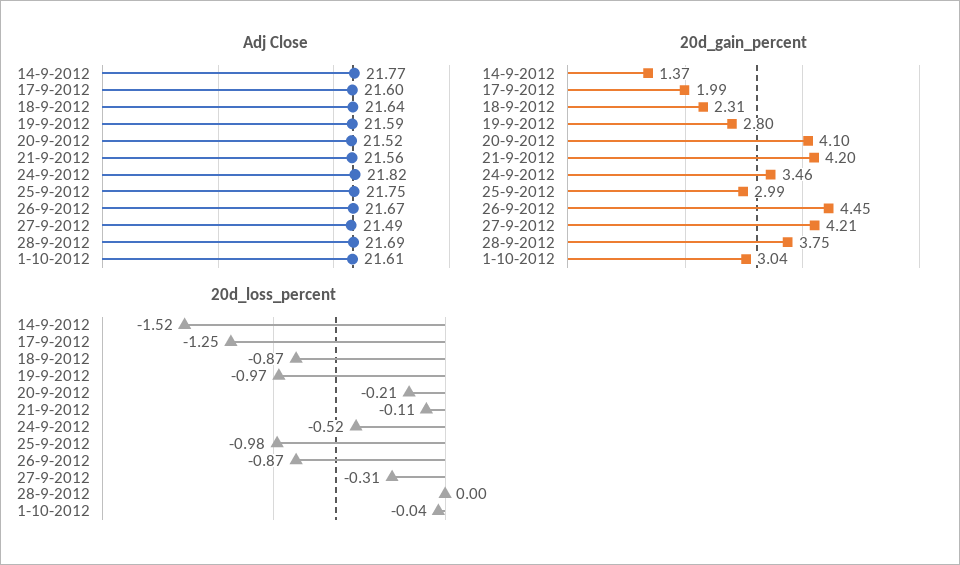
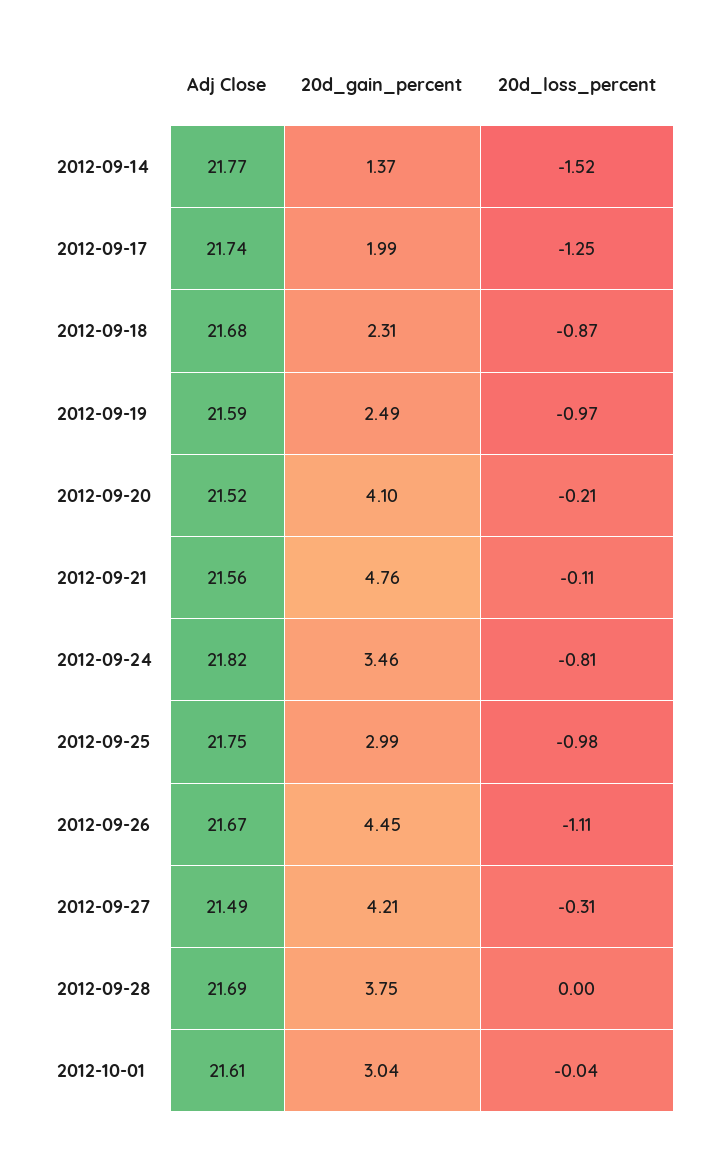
  {
    "Adj Close": {
      "14-9-2012": 21.77,
-     "17-9-2012": 21.6,
+     "17-9-2012": 21.74,
-     "18-9-2012": 21.64,
+     "18-9-2012": 21.68,
      "19-9-2012": 21.59,
      "20-9-2012": 21.52,
      "21-9-2012": 21.56,
      "24-9-2012": 21.82,
      "25-9-2012": 21.75,
      "26-9-2012": 21.67,
      "27-9-2012": 21.49,
      "28-9-2012": 21.69,
      "1-10-2012": 21.61
    },
    "20d_gain_percent": {
      "14-9-2012": 1.37,
      "17-9-2012": 1.99,
      "18-9-2012": 2.31,
-     "19-9-2012": 2.8,
+     "19-9-2012": 2.49,
      "20-9-2012": 4.1,
-     "21-9-2012": 4.2,
+     "21-9-2012": 4.76,
      "24-9-2012": 3.46,
      "25-9-2012": 2.99,
      "26-9-2012": 4.45,
      "27-9-2012": 4.21,
      "28-9-2012": 3.75,
      "1-10-2012": 3.04
    },
    "20d_loss_percent": {
      "14-9-2012": -1.52,
      "17-9-2012": -1.25,
      "18-9-2012": -0.87,
      "19-9-2012": -0.97,
      "20-9-2012": -0.21,
      "21-9-2012": -0.11,
-     "24-9-2012": -0.52,
+     "24-9-2012": -0.81,
      "25-9-2012": -0.98,
-     "26-9-2012": -0.87,
+     "26-9-2012": -1.11,
      "27-9-2012": -0.31,
      "28-9-2012": 0,
      "1-10-2012": -0.04
    }
  }

